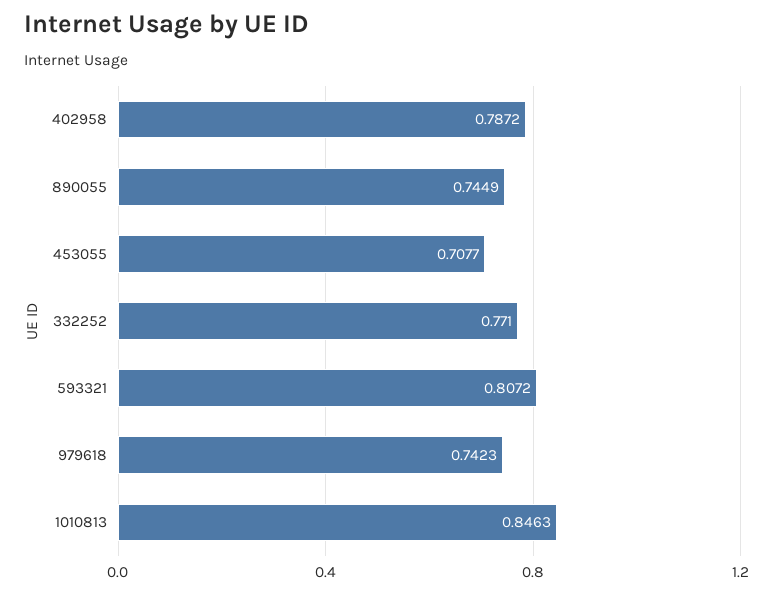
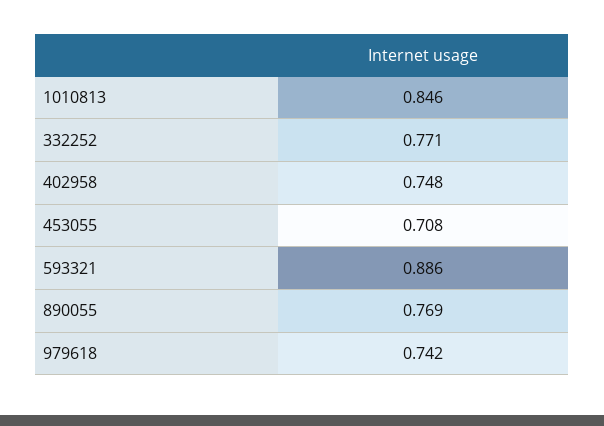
  {
-   "402958": 0.7872,
+   "402958": 0.748,
-   "890055": 0.7449,
+   "890055": 0.769,
    "453055": 0.7077,
    "332252": 0.771,
-   "593321": 0.8072,
+   "593321": 0.886,
    "979618": 0.7423,
    "1010813": 0.8463
  }

